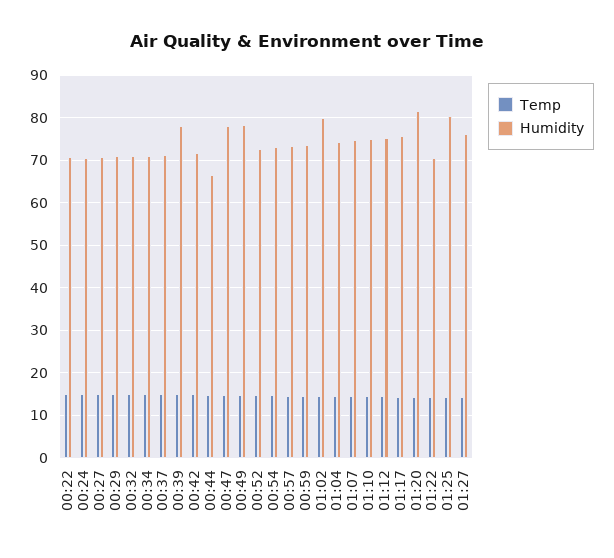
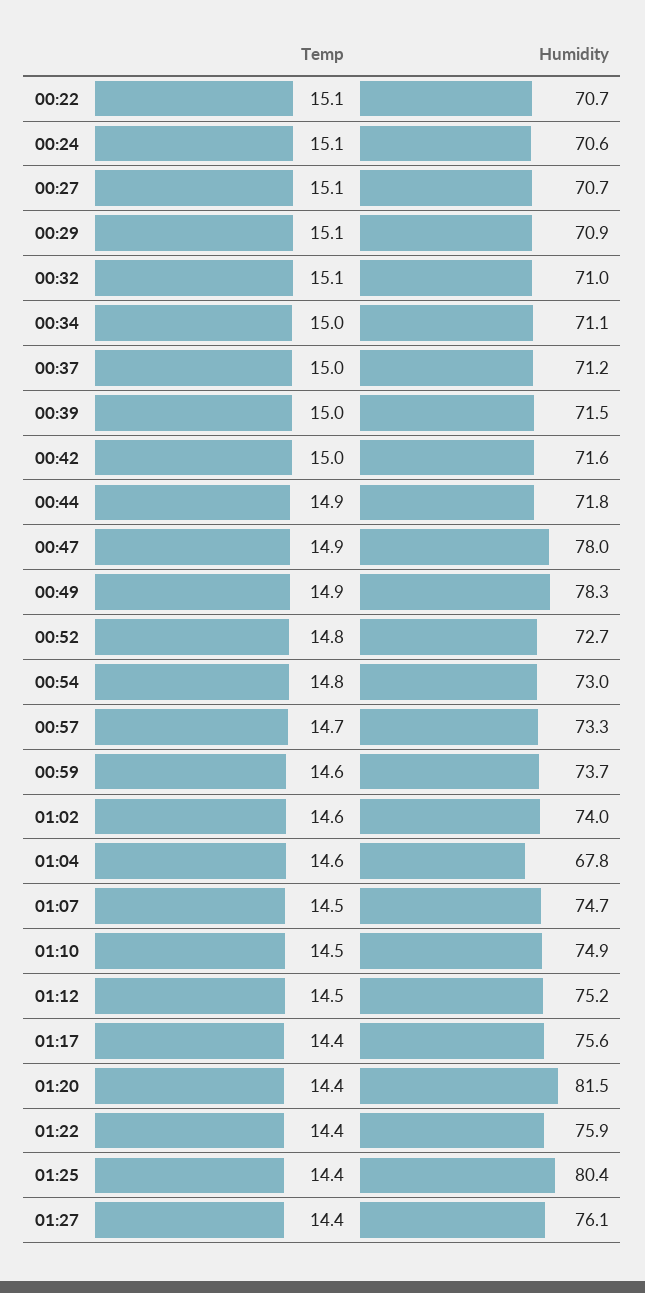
  {
    "Temp": {
      "00:22": 15.1,
      "00:24": 15.1,
      "00:27": 15.1,
      "00:29": 15.1,
      "00:32": 15.1,
      "00:34": 15,
      "00:37": 15,
      "00:39": 15,
      "00:42": 15,
      "00:44": 14.9,
      "00:47": 14.9,
      "00:49": 14.9,
      "00:52": 14.8,
      "00:54": 14.8,
      "00:57": 14.7,
      "00:59": 14.6,
      "01:02": 14.6,
      "01:04": 14.6,
      "01:07": 14.5,
      "01:10": 14.5,
      "01:12": 14.5,
      "01:17": 14.4,
      "01:20": 14.4,
      "01:22": 14.4,
      "01:25": 14.4,
      "01:27": 14.4
    },
    "Humidity": {
      "00:22": 70.7,
      "00:24": 70.6,
      "00:27": 70.7,
      "00:29": 70.9,
      "00:32": 71,
      "00:34": 71.1,
      "00:37": 71.2,
-     "00:39": 78,
+     "00:39": 71.5,
      "00:42": 71.6,
-     "00:44": 66,
+     "00:44": 71.8,
      "00:47": 78,
      "00:49": 78.3,
      "00:52": 72.7,
      "00:54": 73,
      "00:57": 73.3,
      "00:59": 73.7,
-     "01:02": 80,
+     "01:02": 74,
-     "01:04": 74,
+     "01:04": 67.8,
      "01:07": 74.7,
      "01:10": 74.9,
      "01:12": 75.2,
      "01:17": 75.6,
      "01:20": 81.5,
-     "01:22": 70,
+     "01:22": 75.9,
      "01:25": 80.4,
      "01:27": 76.1
    }
  }

